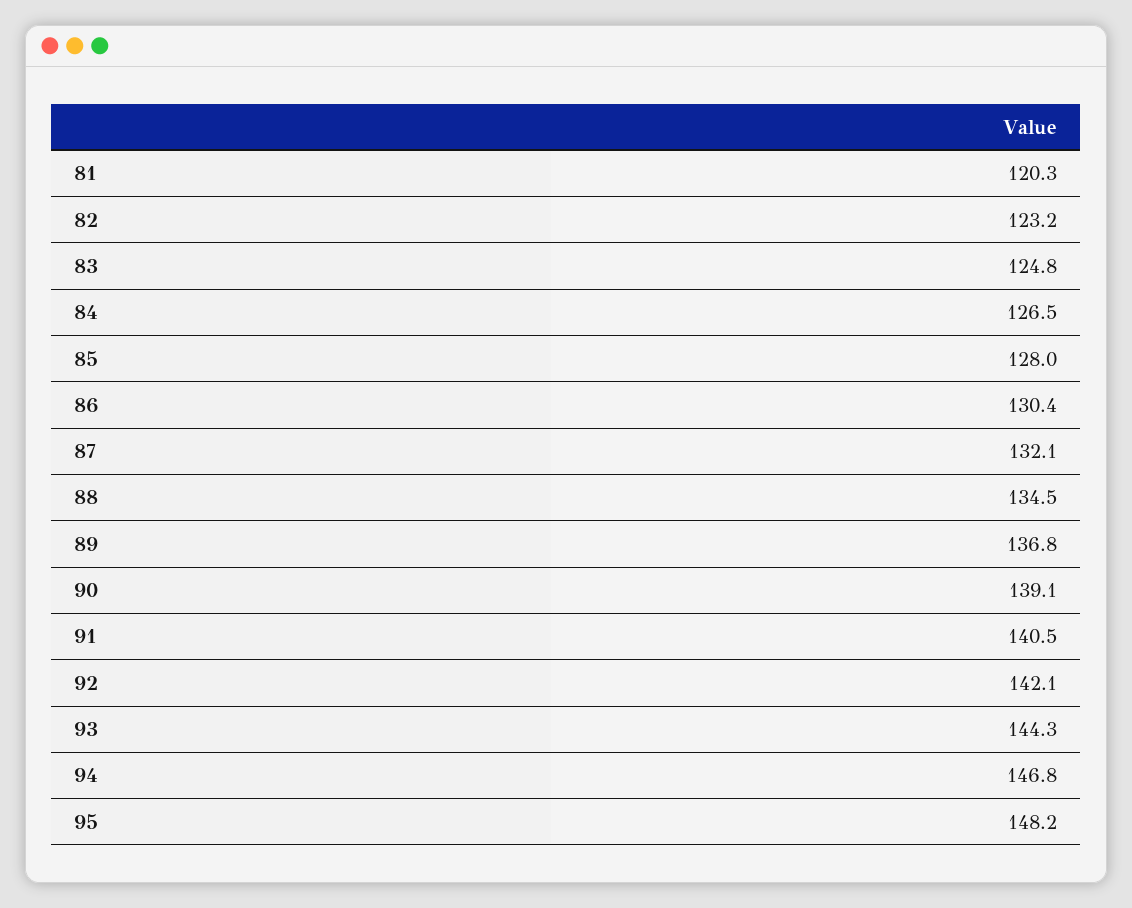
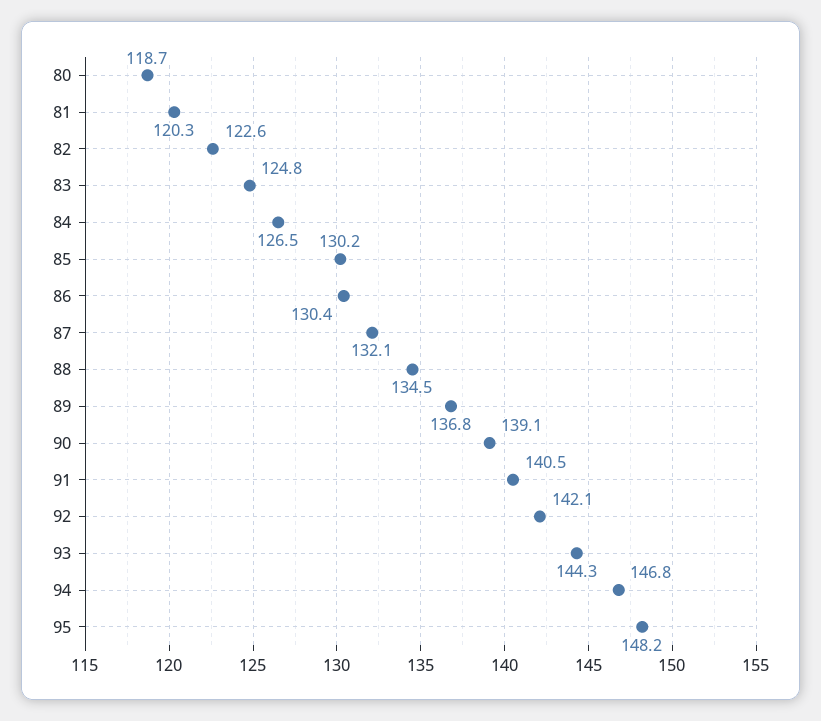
  {
    "81": 120.3,
-   "82": 123.2,
+   "82": 122.6,
    "83": 124.8,
    "84": 126.5,
-   "85": 128,
+   "85": 130.2,
    "86": 130.4,
    "87": 132.1,
    "88": 134.5,
    "89": 136.8,
    "90": 139.1,
    "91": 140.5,
    "92": 142.1,
    "93": 144.3,
    "94": 146.8,
-   "95": 148.2
+   "95": 148.2,
+   "80": 118.7
  }

